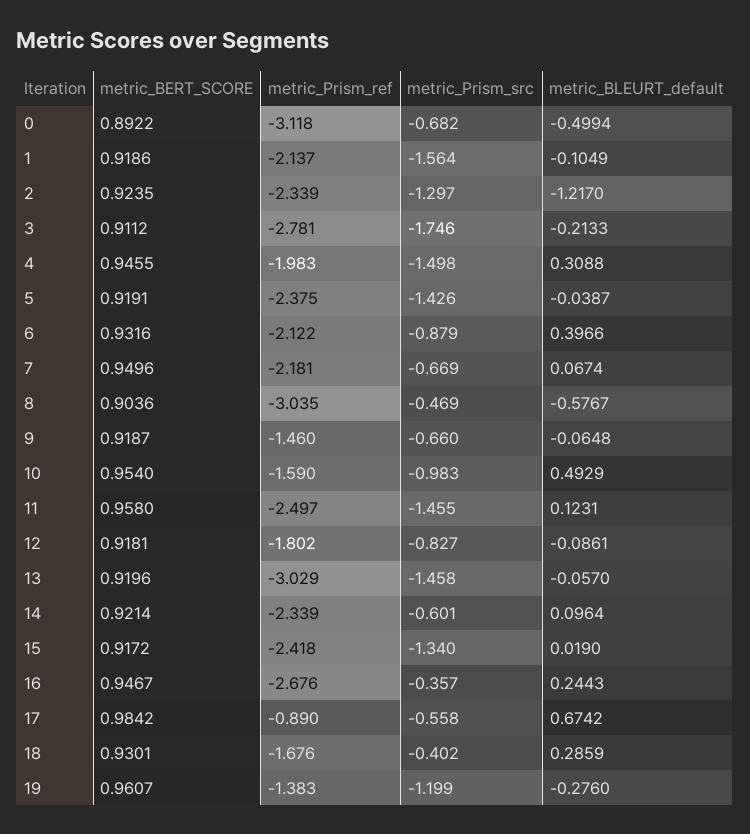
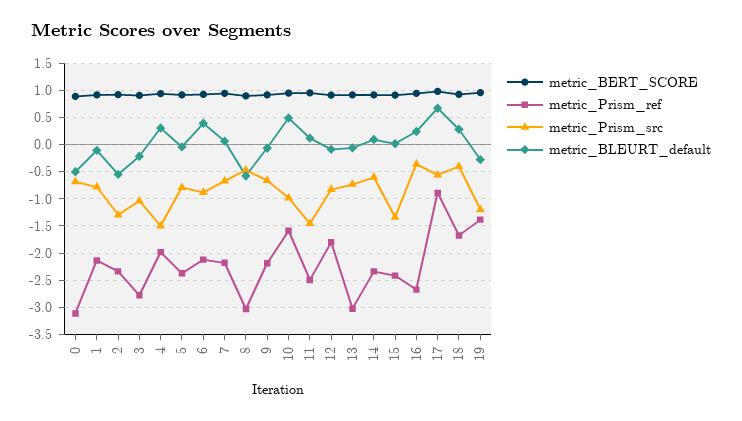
  {
    "metric_BERT_SCORE": {
      "0": 0.8922,
      "1": 0.9186,
      "2": 0.9235,
      "3": 0.9112,
      "4": 0.9455,
      "5": 0.9191,
      "6": 0.9316,
      "7": 0.9496,
      "8": 0.9036,
      "9": 0.9187,
      "10": 0.954,
      "11": 0.958,
      "12": 0.9181,
      "13": 0.9196,
      "14": 0.9214,
      "15": 0.9172,
      "16": 0.9467,
      "17": 0.9842,
      "18": 0.9301,
      "19": 0.9607
    },
    "metric_Prism_ref": {
      "0": -3.118,
      "1": -2.137,
      "2": -2.339,
      "3": -2.781,
      "4": -1.983,
      "5": -2.375,
      "6": -2.122,
      "7": -2.181,
      "8": -3.035,
-     "9": -1.46,
+     "9": -2.25,
      "10": -1.59,
      "11": -2.497,
      "12": -1.802,
      "13": -3.029,
      "14": -2.339,
      "15": -2.418,
      "16": -2.676,
      "17": -0.89,
      "18": -1.676,
      "19": -1.383
    },
    "metric_Prism_src": {
      "0": -0.682,
-     "1": -1.564,
+     "1": -0.75,
      "2": -1.297,
-     "3": -1.746,
+     "3": -1,
      "4": -1.498,
-     "5": -1.426,
+     "5": -0.75,
      "6": -0.879,
      "7": -0.669,
      "8": -0.469,
      "9": -0.66,
      "10": -0.983,
      "11": -1.455,
      "12": -0.827,
-     "13": -1.458,
+     "13": -0.75,
      "14": -0.601,
      "15": -1.34,
      "16": -0.357,
      "17": -0.558,
      "18": -0.402,
      "19": -1.199
    },
    "metric_BLEURT_default": {
      "0": -0.4994,
      "1": -0.1049,
-     "2": -1.217,
+     "2": -0.5,
      "3": -0.2133,
      "4": 0.3088,
      "5": -0.0387,
      "6": 0.3966,
      "7": 0.0674,
      "8": -0.5767,
      "9": -0.0648,
      "10": 0.4929,
      "11": 0.1231,
      "12": -0.0861,
      "13": -0.057,
      "14": 0.0964,
      "15": 0.019,
      "16": 0.2443,
      "17": 0.6742,
      "18": 0.2859,
      "19": -0.276
    }
  }

